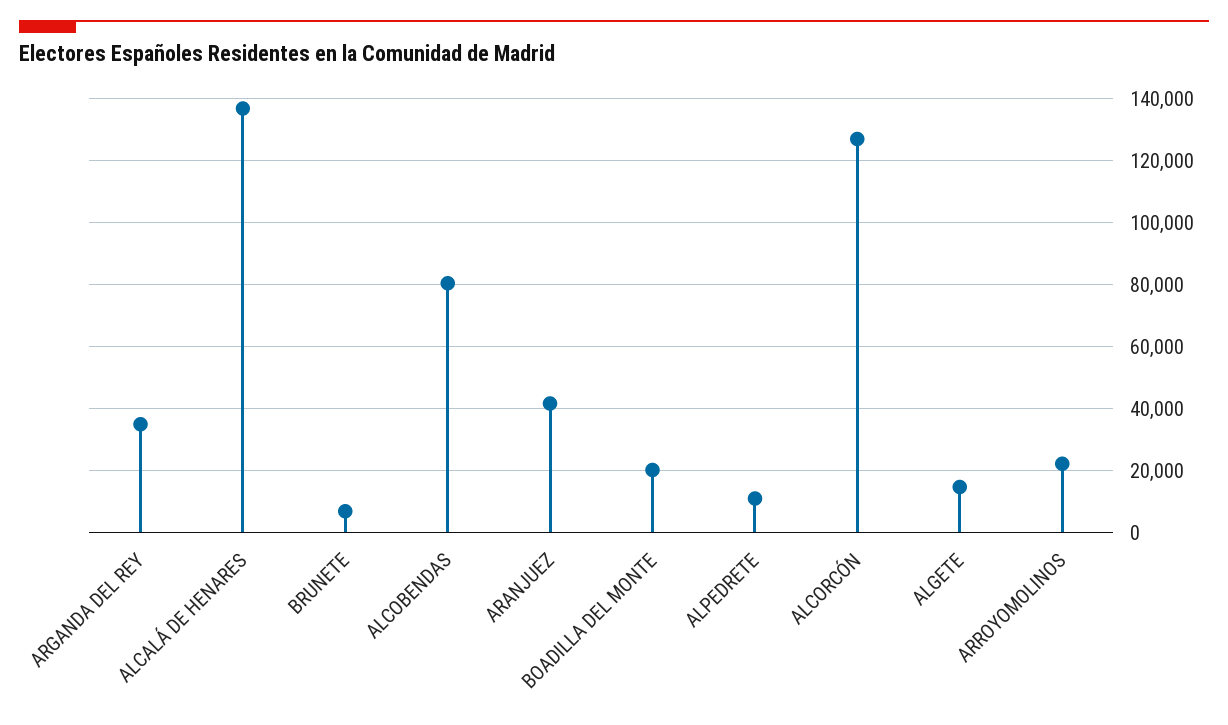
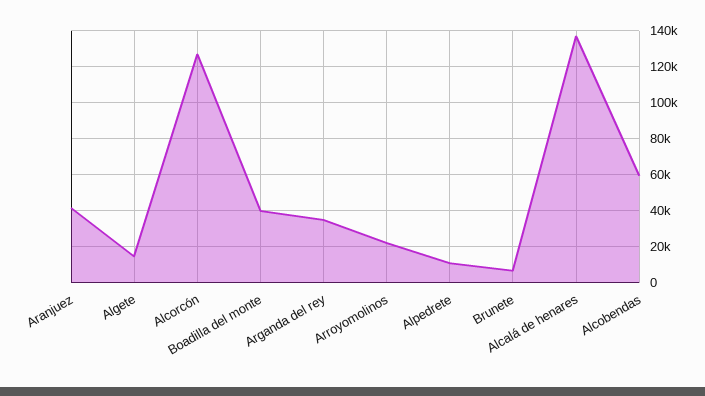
  {
    "ARGANDA DEL REY": 34000,
    "ALCALÁ DE HENARES": 136000,
    "BRUNETE": 6000,
-   "ALCOBENDAS": 80000,
+   "ALCOBENDAS": 60000,
    "ARANJUEZ": 42000,
-   "BOADILLA DEL MONTE": 20000,
+   "BOADILLA DEL MONTE": 40000,
    "ALPEDRETE": 10000,
    "ALCORCÓN": 126000,
    "ALGETE": 14000,
    "ARROYOMOLINOS": 22000
  }

